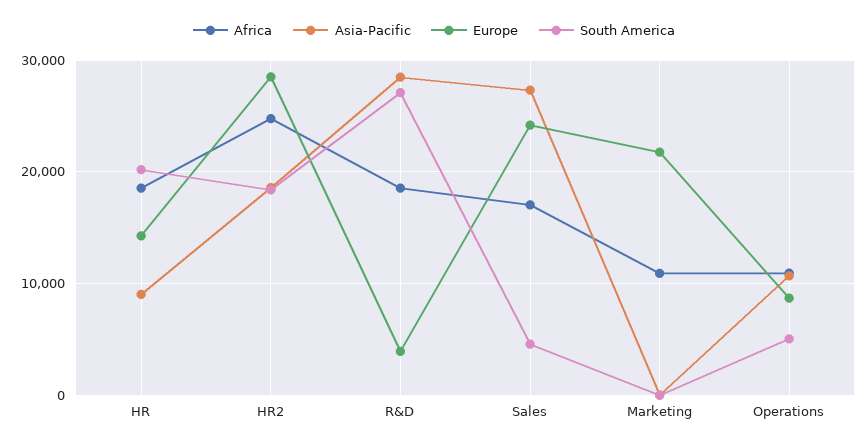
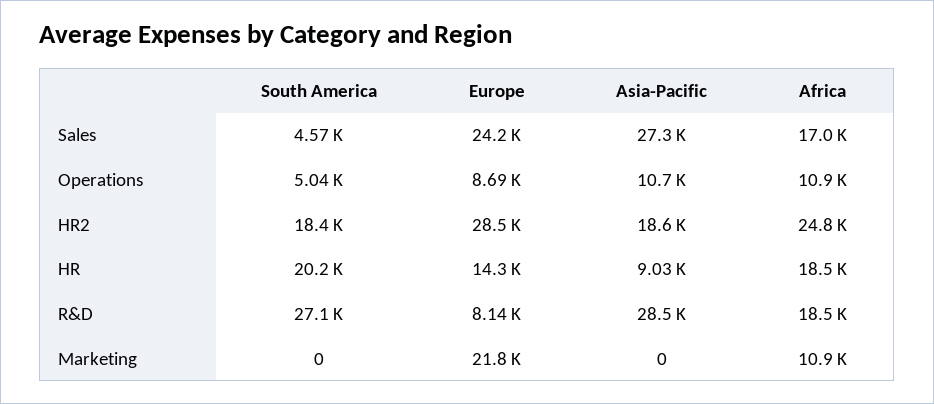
  {
    "Africa": {
      "HR": 18500,
      "HR2": 24800,
      "R&D": 18500,
      "Sales": 17000,
      "Marketing": 10900,
      "Operations": 10900
    },
    "Asia-Pacific": {
      "HR": 9030,
      "HR2": 18600,
      "R&D": 28500,
      "Sales": 27300,
      "Marketing": 0,
      "Operations": 10700
    },
    "Europe": {
      "HR": 14300,
      "HR2": 28500,
-     "R&D": 4000,
+     "R&D": 8140,
      "Sales": 24200,
      "Marketing": 21800,
      "Operations": 8690
    },
    "South America": {
      "HR": 20200,
      "HR2": 18400,
      "R&D": 27100,
      "Sales": 4570,
      "Marketing": 0,
      "Operations": 5040
    }
  }

